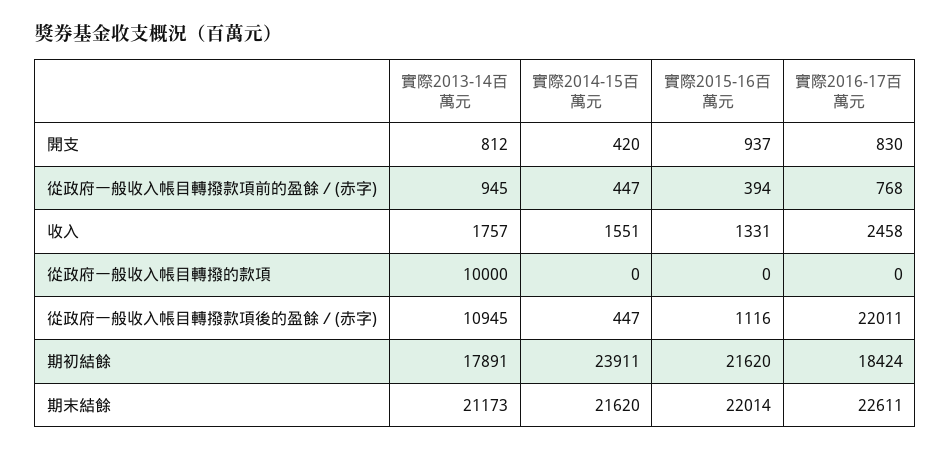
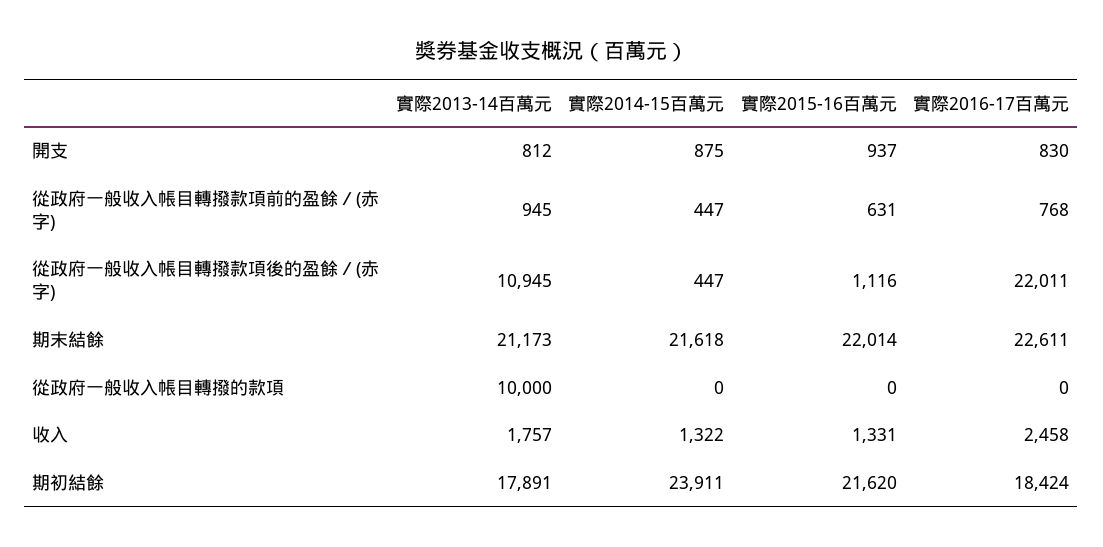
  {
    "實際2013-14百萬元": {
      "開支": 812,
      "從政府一般收入帳目轉撥款項前的盈餘／(赤字)": 945,
      "收入": 1757,
      "從政府一般收入帳目轉撥的款項": 10000,
      "從政府一般收入帳目轉撥款項後的盈餘／(赤字)": 10945,
      "期初結餘": 17891,
      "期末結餘": 21173
    },
    "實際2014-15百萬元": {
-     "開支": 420,
+     "開支": 875,
      "從政府一般收入帳目轉撥款項前的盈餘／(赤字)": 447,
-     "收入": 1551,
+     "收入": 1322,
      "從政府一般收入帳目轉撥的款項": 0,
      "從政府一般收入帳目轉撥款項後的盈餘／(赤字)": 447,
      "期初結餘": 23911,
-     "期末結餘": 21620
+     "期末結餘": 21618
    },
    "實際2015-16百萬元": {
      "開支": 937,
-     "從政府一般收入帳目轉撥款項前的盈餘／(赤字)": 394,
+     "從政府一般收入帳目轉撥款項前的盈餘／(赤字)": 631,
      "收入": 1331,
      "從政府一般收入帳目轉撥的款項": 0,
      "從政府一般收入帳目轉撥款項後的盈餘／(赤字)": 1116,
      "期初結餘": 21620,
      "期末結餘": 22014
    },
    "實際2016-17百萬元": {
      "開支": 830,
      "從政府一般收入帳目轉撥款項前的盈餘／(赤字)": 768,
      "收入": 2458,
      "從政府一般收入帳目轉撥的款項": 0,
      "從政府一般收入帳目轉撥款項後的盈餘／(赤字)": 22011,
      "期初結餘": 18424,
      "期末結餘": 22611
    }
  }

